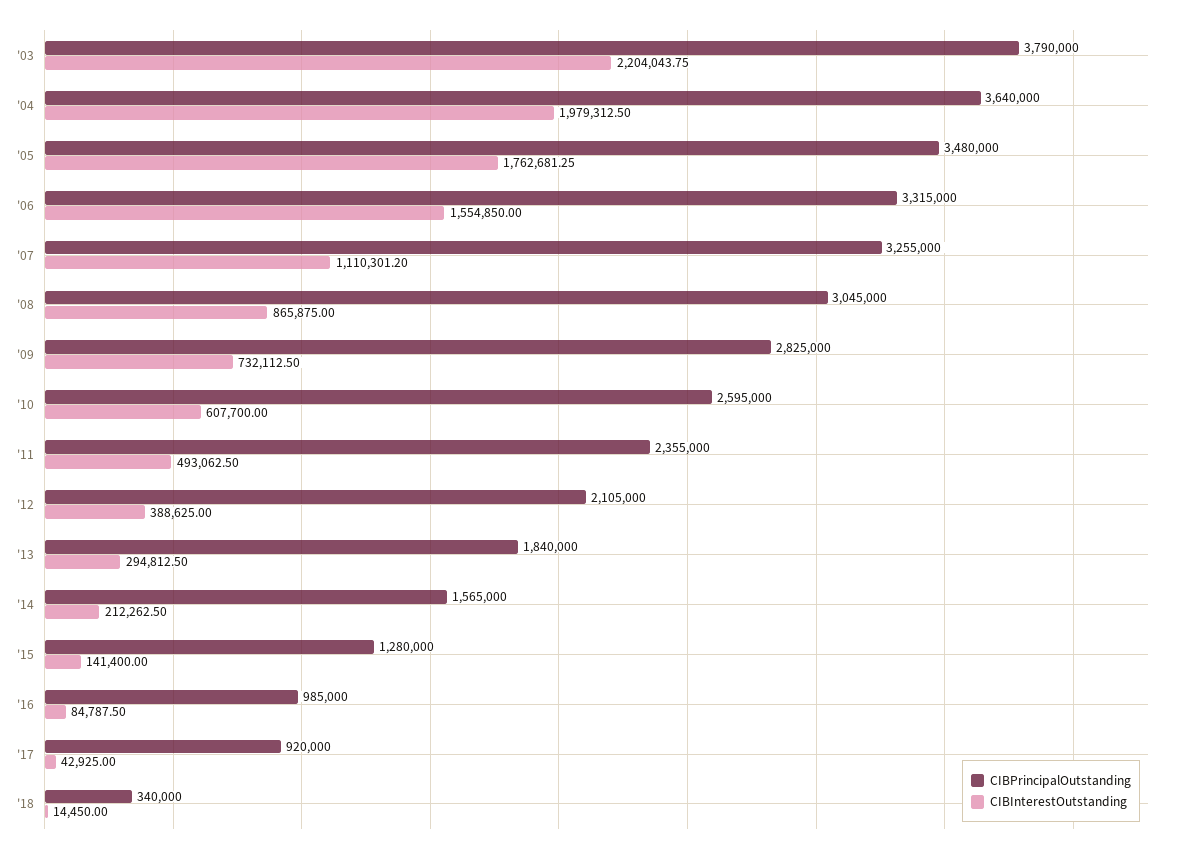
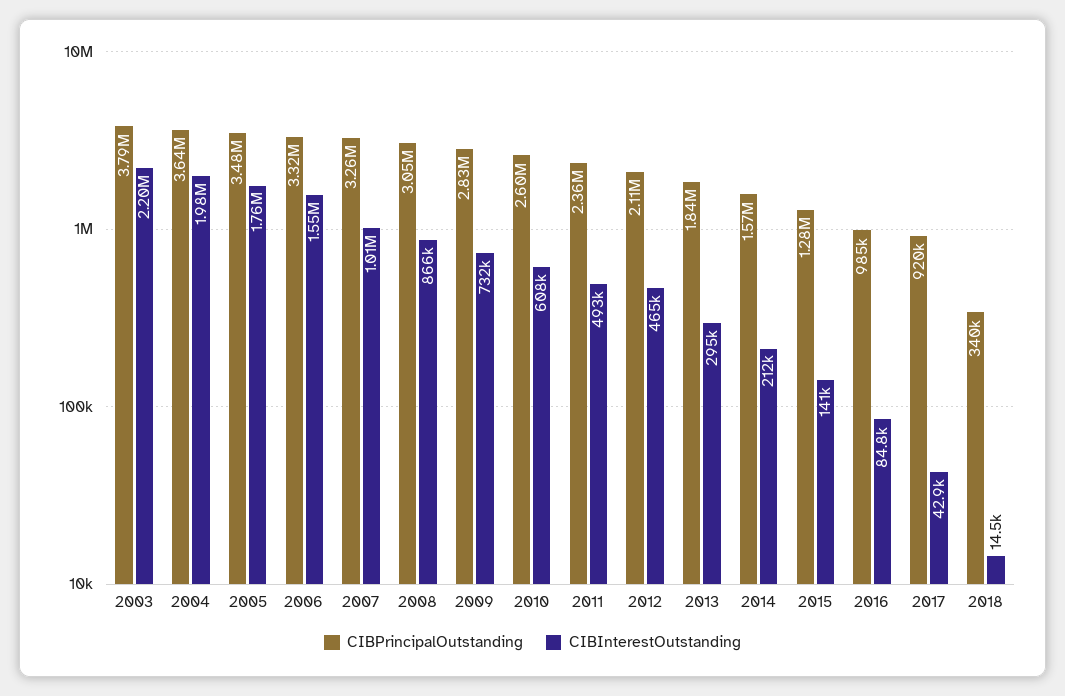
  {
    "CIBPrincipalOutstanding": {
      "'03": 3790000,
      "'04": 3640000,
      "'05": 3480000,
      "'06": 3315000,
      "'07": 3255000,
      "'08": 3045000,
      "'09": 2825000,
      "'10": 2595000,
      "'11": 2355000,
      "'12": 2105000,
      "'13": 1840000,
      "'14": 1565000,
      "'15": 1280000,
      "'16": 985000,
      "'17": 920000,
      "'18": 340000
    },
    "CIBInterestOutstanding": {
      "'03": 2204043.75,
      "'04": 1979312.5,
      "'05": 1762681.25,
      "'06": 1554850,
-     "'07": 1110301.2,
+     "'07": 1010000,
      "'08": 865875,
      "'09": 732112.5,
      "'10": 607700,
      "'11": 493062.5,
-     "'12": 388625,
+     "'12": 465000,
      "'13": 294812.5,
      "'14": 212262.5,
      "'15": 141400,
      "'16": 84787.5,
      "'17": 42925,
      "'18": 14450
    }
  }

